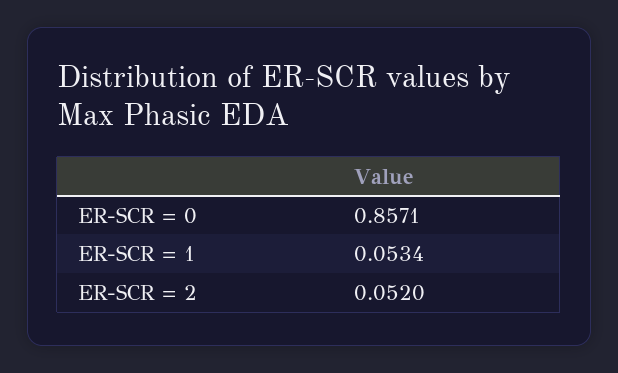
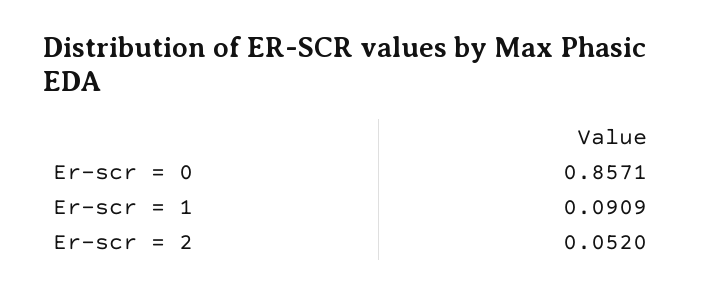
  {
    "ER-SCR = 0": 0.8571,
-   "ER-SCR = 1": 0.0534,
+   "ER-SCR = 1": 0.0909,
    "ER-SCR = 2": 0.052
  }

